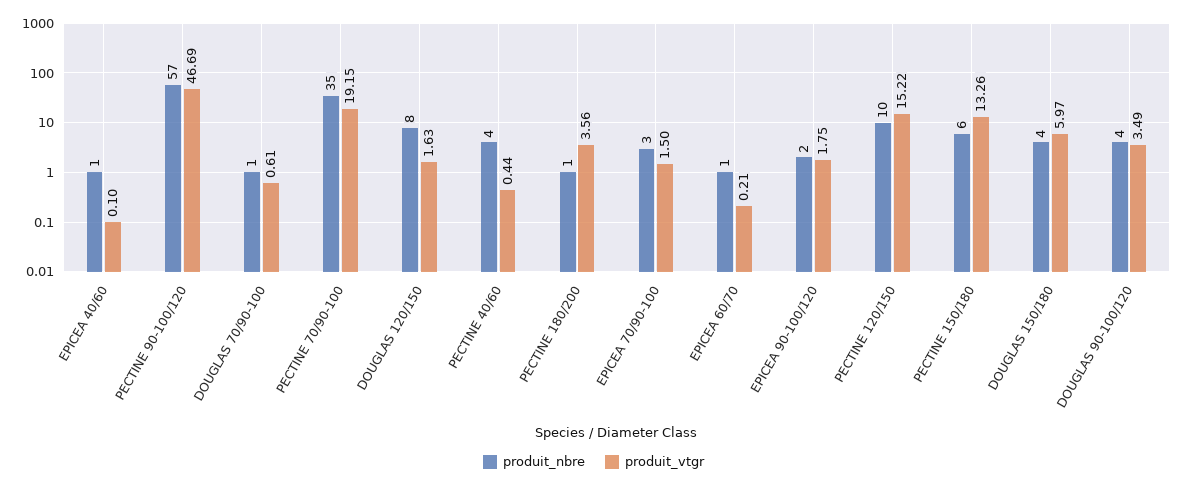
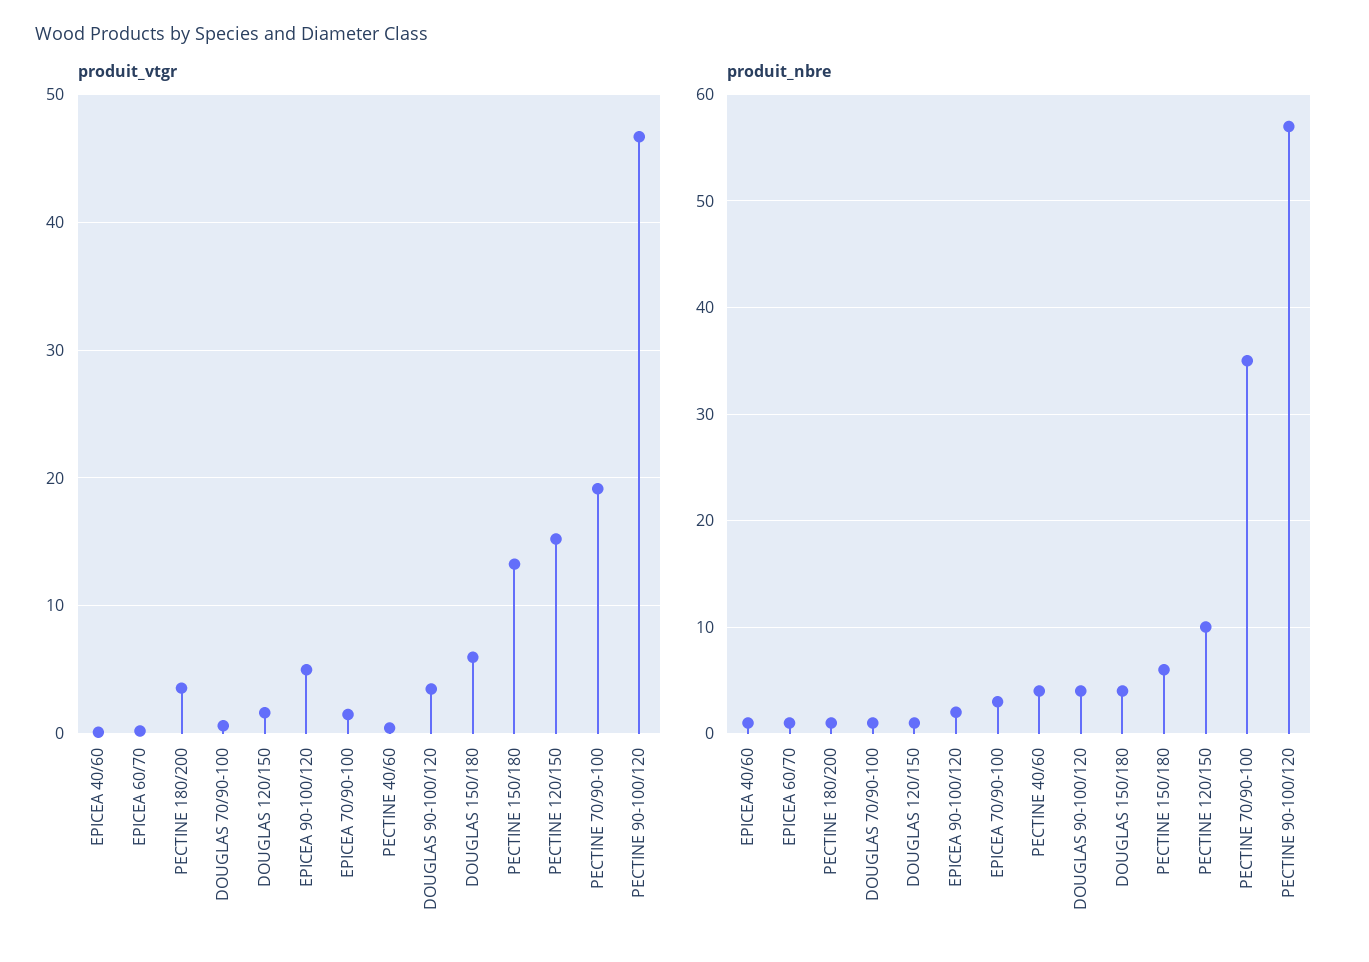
  {
    "produit_nbre": {
      "EPICEA 40/60": 1,
      "PECTINE 90-100/120": 57,
      "DOUGLAS 70/90-100": 1,
      "PECTINE 70/90-100": 35,
-     "DOUGLAS 120/150": 8,
+     "DOUGLAS 120/150": 1,
      "PECTINE 40/60": 4,
      "PECTINE 180/200": 1,
      "EPICEA 70/90-100": 3,
      "EPICEA 60/70": 1,
      "EPICEA 90-100/120": 2,
      "PECTINE 120/150": 10,
      "PECTINE 150/180": 6,
      "DOUGLAS 150/180": 4,
      "DOUGLAS 90-100/120": 4
    },
    "produit_vtgr": {
      "EPICEA 40/60": 0.1,
      "PECTINE 90-100/120": 46.69,
      "DOUGLAS 70/90-100": 0.61,
      "PECTINE 70/90-100": 19.15,
      "DOUGLAS 120/150": 1.63,
      "PECTINE 40/60": 0.44,
      "PECTINE 180/200": 3.56,
      "EPICEA 70/90-100": 1.5,
      "EPICEA 60/70": 0.21,
-     "EPICEA 90-100/120": 1.75,
+     "EPICEA 90-100/120": 5,
      "PECTINE 120/150": 15.22,
      "PECTINE 150/180": 13.26,
      "DOUGLAS 150/180": 5.97,
      "DOUGLAS 90-100/120": 3.49
    }
  }

